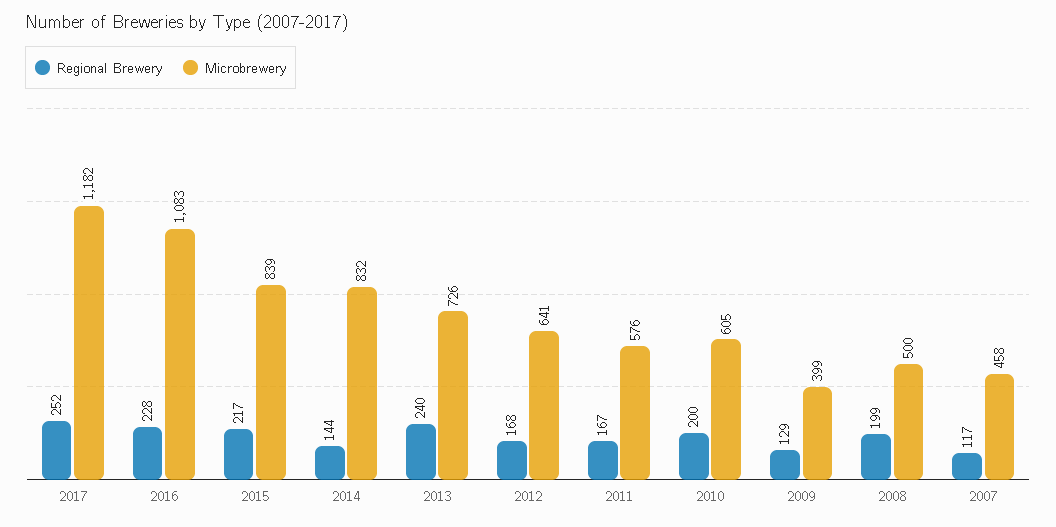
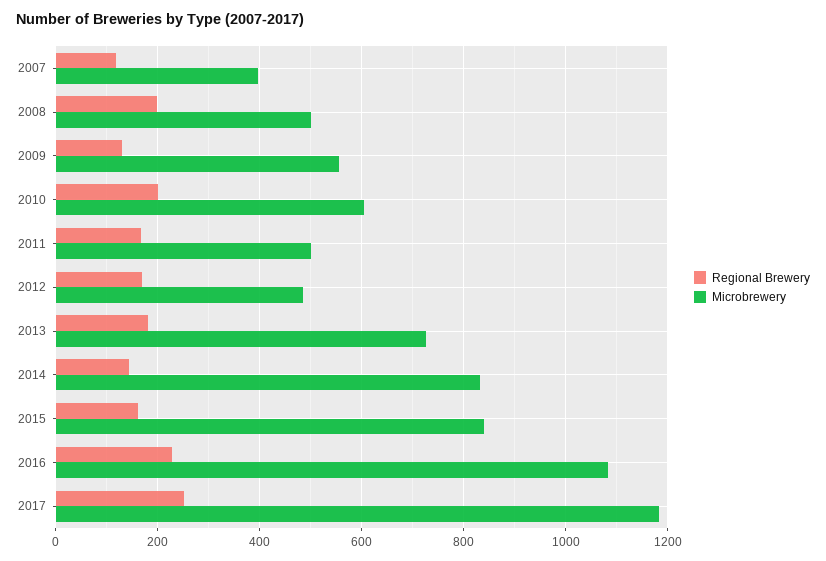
  {
    "Regional Brewery": {
      "2017": 252,
      "2016": 228,
-     "2015": 217,
+     "2015": 160,
      "2014": 144,
-     "2013": 240,
+     "2013": 180,
      "2012": 168,
      "2011": 167,
      "2010": 200,
      "2009": 129,
      "2008": 199,
      "2007": 117
    },
    "Microbrewery": {
      "2017": 1182,
      "2016": 1083,
      "2015": 839,
      "2014": 832,
      "2013": 726,
-     "2012": 641,
+     "2012": 480,
-     "2011": 576,
+     "2011": 500,
      "2010": 605,
-     "2009": 399,
+     "2009": 560,
      "2008": 500,
-     "2007": 458
+     "2007": 400
    }
  }

